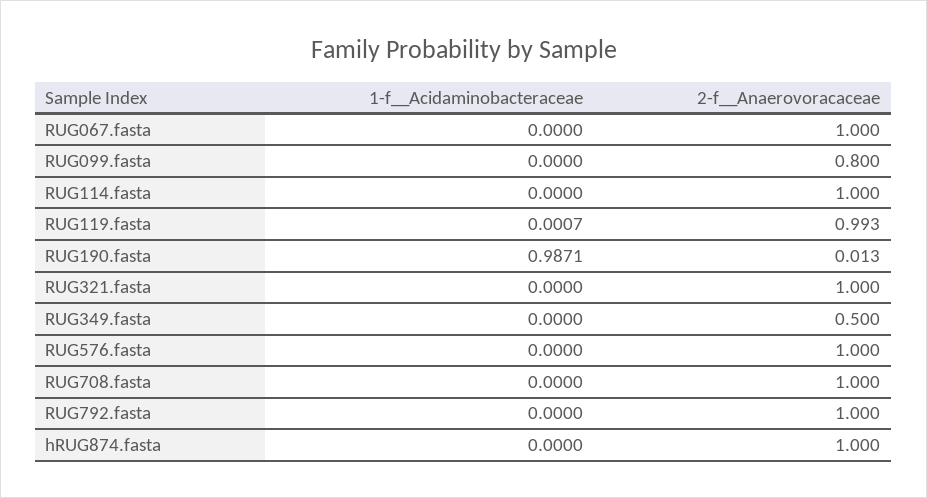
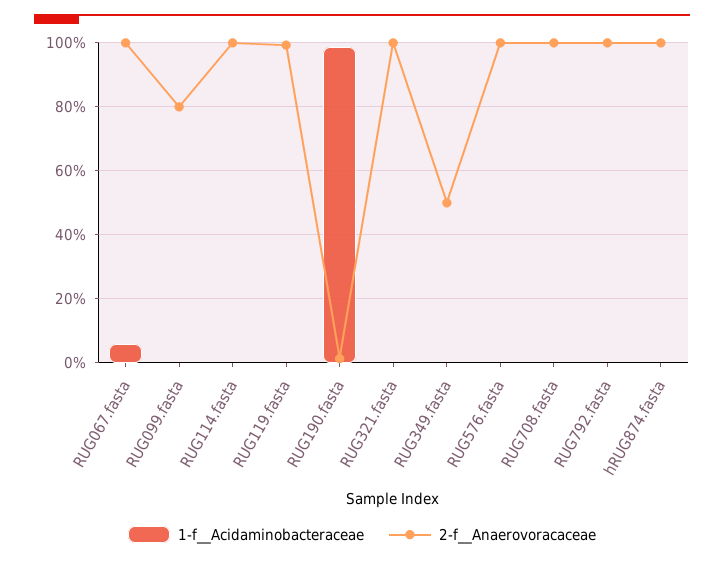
  {
    "1-f__Acidaminobacteraceae": {
-     "RUG067.fasta": 0,
+     "RUG067.fasta": 0.06,
      "RUG099.fasta": 0,
      "RUG114.fasta": 0,
      "RUG119.fasta": 0.0007,
      "RUG190.fasta": 0.9871,
      "RUG321.fasta": 0,
      "RUG349.fasta": 0,
      "RUG576.fasta": 0,
      "RUG708.fasta": 0,
      "RUG792.fasta": 0,
      "hRUG874.fasta": 0
    },
    "2-f__Anaerovoracaceae": {
      "RUG067.fasta": 1,
      "RUG099.fasta": 0.8,
      "RUG114.fasta": 1,
      "RUG119.fasta": 0.993,
      "RUG190.fasta": 0.013,
      "RUG321.fasta": 1,
      "RUG349.fasta": 0.5,
      "RUG576.fasta": 1,
      "RUG708.fasta": 1,
      "RUG792.fasta": 1,
      "hRUG874.fasta": 1
    }
  }

